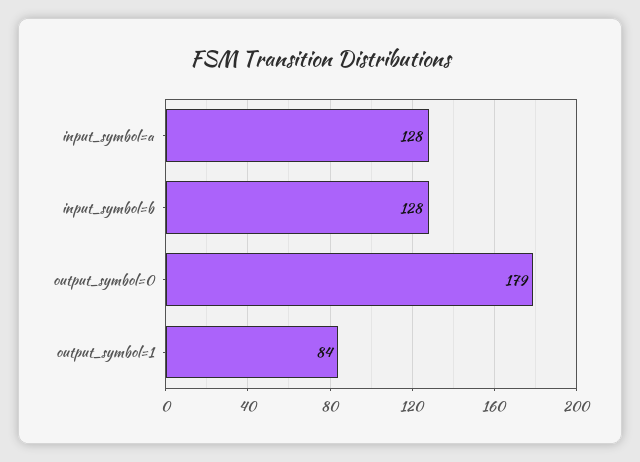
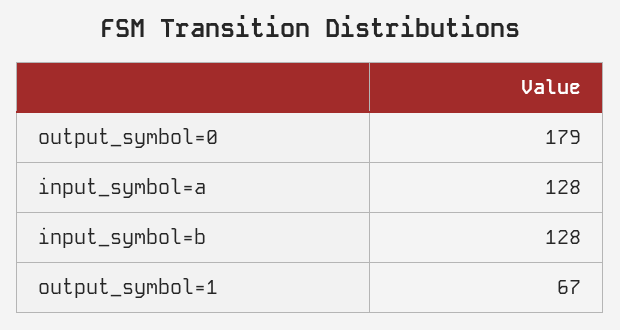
  {
    "input_symbol=a": 128,
    "input_symbol=b": 128,
    "output_symbol=0": 179,
-   "output_symbol=1": 84
+   "output_symbol=1": 67
  }

